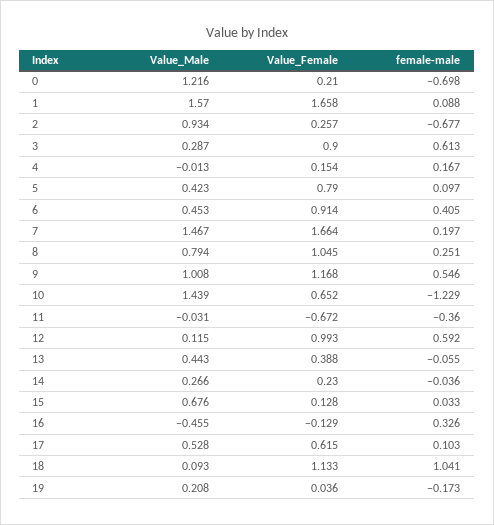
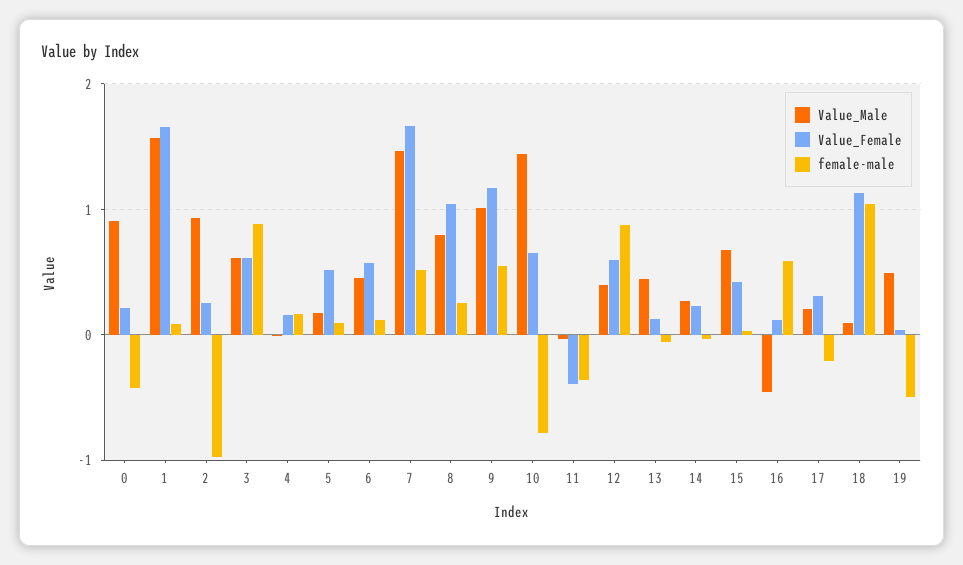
  {
    "Value_Male": {
-     "0": 1.216,
+     "0": 0.9,
      "1": 1.57,
      "2": 0.934,
-     "3": 0.287,
+     "3": 0.6,
      "4": -0.013,
-     "5": 0.423,
+     "5": 0.2,
      "6": 0.453,
      "7": 1.467,
      "8": 0.794,
      "9": 1.008,
      "10": 1.439,
      "11": -0.031,
-     "12": 0.115,
+     "12": 0.4,
      "13": 0.443,
      "14": 0.266,
      "15": 0.676,
      "16": -0.455,
-     "17": 0.528,
+     "17": 0.2,
      "18": 0.093,
-     "19": 0.208
+     "19": 0.5
    },
    "Value_Female": {
      "0": 0.21,
      "1": 1.658,
      "2": 0.257,
-     "3": 0.9,
+     "3": 0.6,
      "4": 0.154,
-     "5": 0.79,
+     "5": 0.5,
-     "6": 0.914,
+     "6": 0.6,
      "7": 1.664,
      "8": 1.045,
      "9": 1.168,
      "10": 0.652,
-     "11": -0.672,
+     "11": -0.4,
-     "12": 0.993,
+     "12": 0.6,
-     "13": 0.388,
+     "13": 0.1,
      "14": 0.23,
-     "15": 0.128,
+     "15": 0.4,
-     "16": -0.129,
+     "16": 0.1,
-     "17": 0.615,
+     "17": 0.3,
      "18": 1.133,
      "19": 0.036
    },
    "female-male": {
-     "0": -0.698,
+     "0": -0.4,
      "1": 0.088,
-     "2": -0.677,
+     "2": -1,
-     "3": 0.613,
+     "3": 0.9,
      "4": 0.167,
      "5": 0.097,
-     "6": 0.405,
+     "6": 0.1,
-     "7": 0.197,
+     "7": 0.5,
      "8": 0.251,
      "9": 0.546,
-     "10": -1.229,
+     "10": -0.8,
      "11": -0.36,
-     "12": 0.592,
+     "12": 0.9,
      "13": -0.055,
      "14": -0.036,
      "15": 0.033,
-     "16": 0.326,
+     "16": 0.6,
-     "17": 0.103,
+     "17": -0.2,
      "18": 1.041,
-     "19": -0.173
+     "19": -0.5
    }
  }

